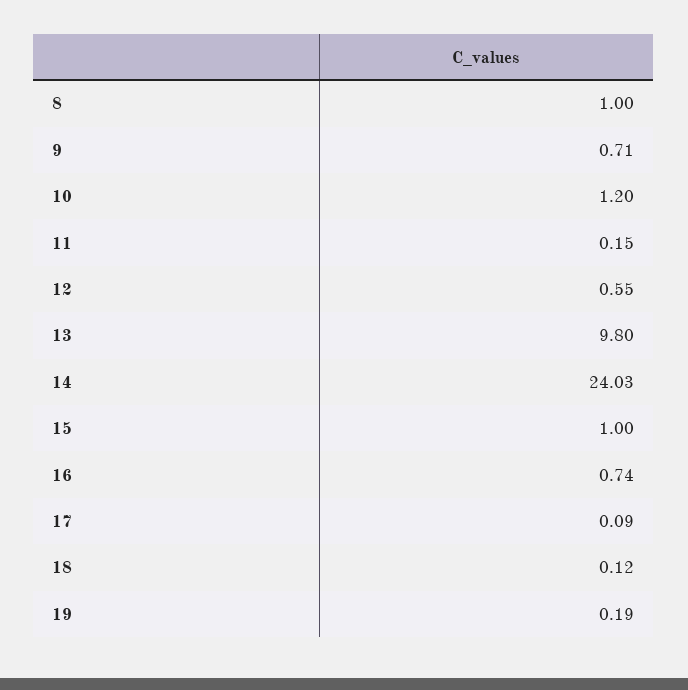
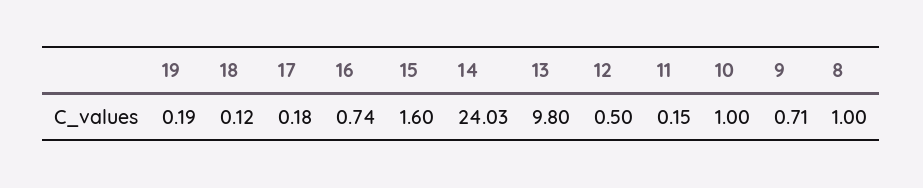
  {
    "8": 1,
    "9": 0.71,
-   "10": 1.2,
+   "10": 1,
    "11": 0.15,
-   "12": 0.55,
+   "12": 0.5,
    "13": 9.8,
    "14": 24.03,
-   "15": 1,
+   "15": 1.6,
    "16": 0.74,
-   "17": 0.09,
+   "17": 0.18,
    "18": 0.12,
    "19": 0.19
  }

